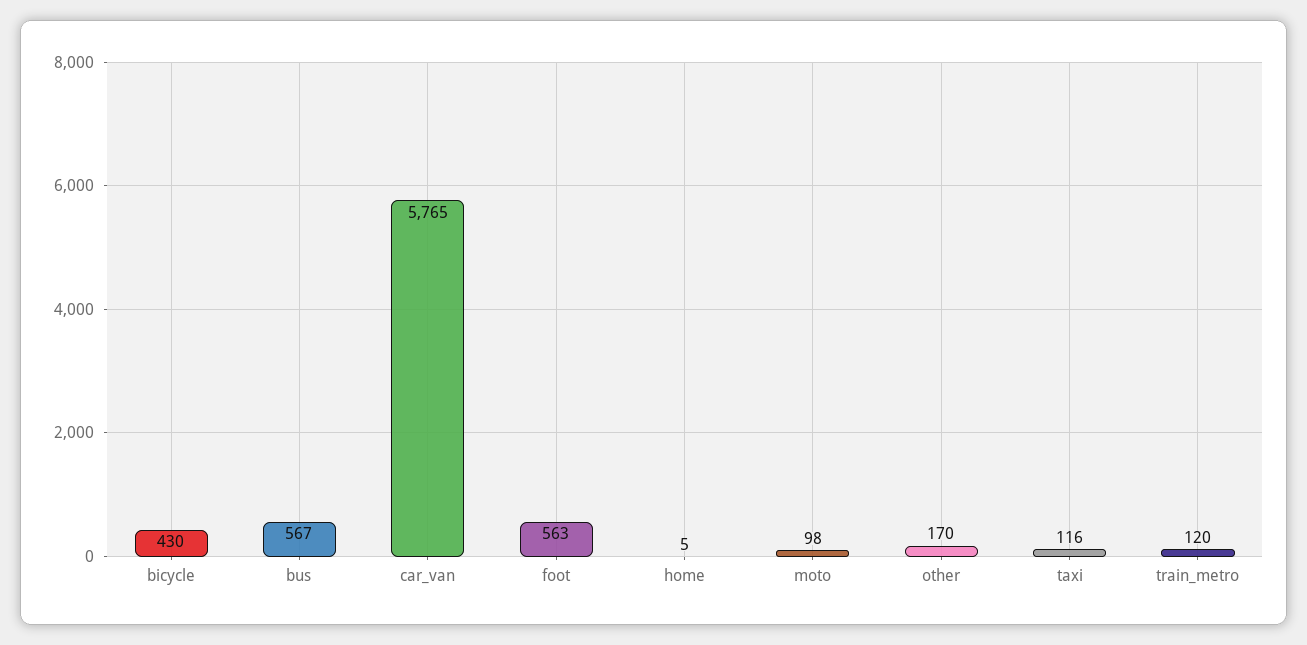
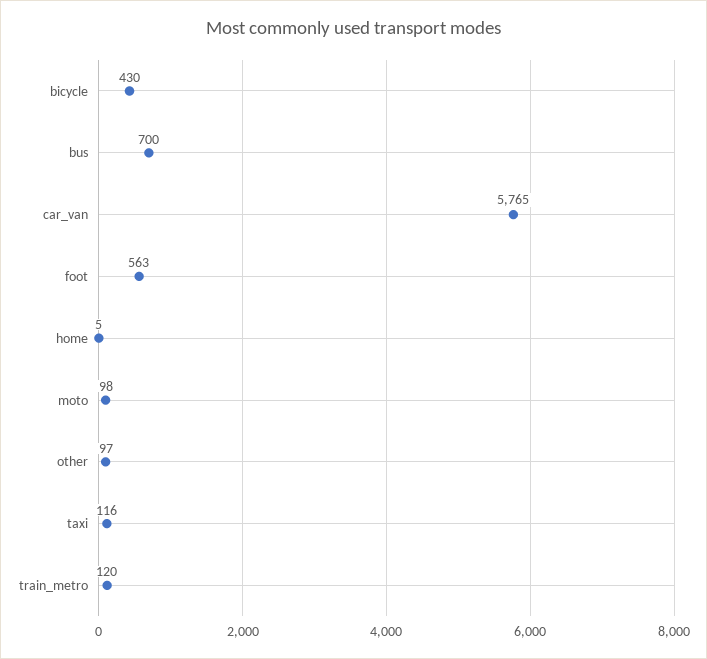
  {
    "bicycle": 430,
-   "bus": 567,
+   "bus": 700,
    "car_van": 5765,
    "foot": 563,
    "home": 5,
    "moto": 98,
-   "other": 170,
+   "other": 97,
    "taxi": 116,
    "train_metro": 120
  }

